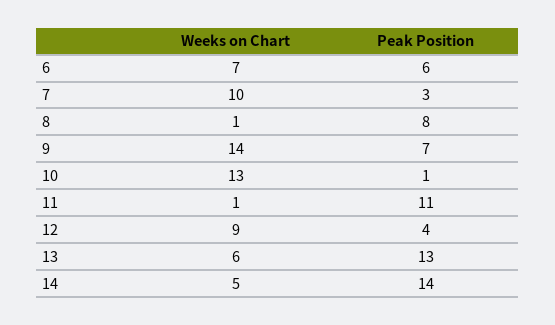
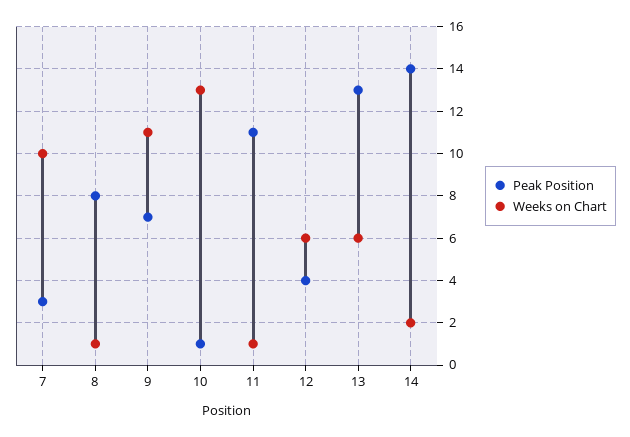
  {
    "Weeks on Chart": {
-     "6": 7,
      "7": 10,
      "8": 1,
-     "9": 14,
+     "9": 11,
      "10": 13,
      "11": 1,
-     "12": 9,
+     "12": 6,
      "13": 6,
-     "14": 5
+     "14": 2
    },
    "Peak Position": {
-     "6": 6,
      "7": 3,
      "8": 8,
      "9": 7,
      "10": 1,
      "11": 11,
      "12": 4,
      "13": 13,
      "14": 14
    }
  }

